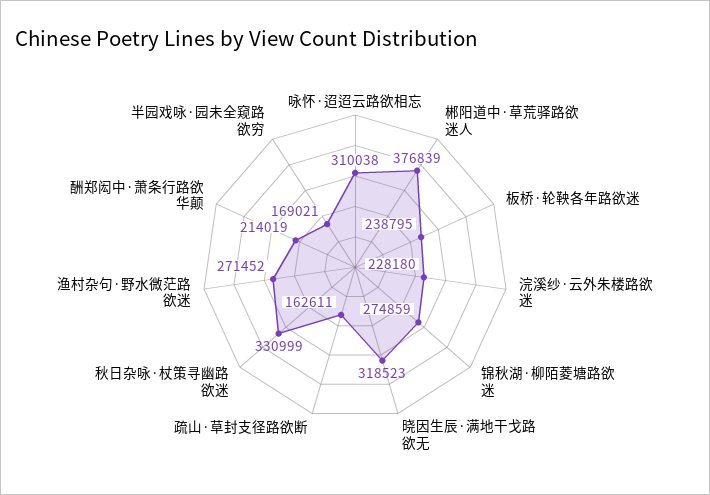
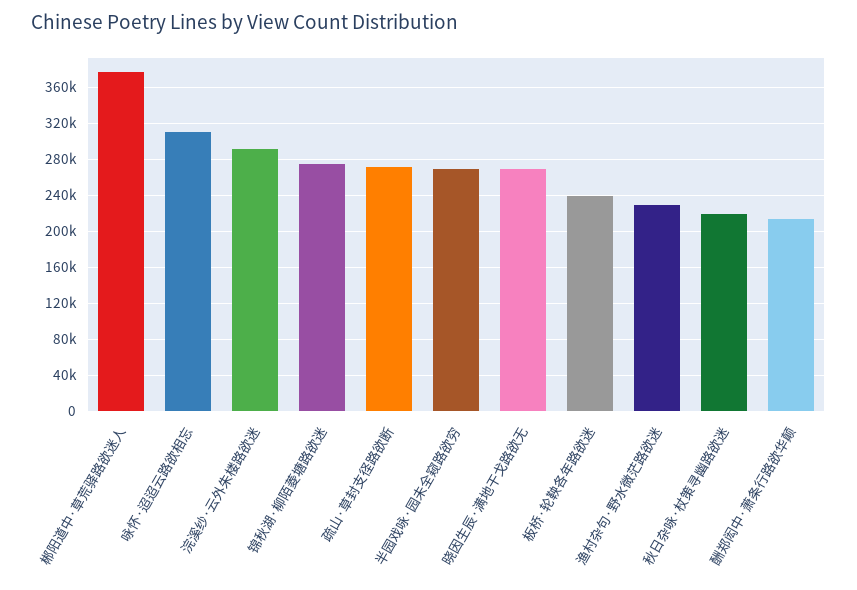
  {
    "咏怀·迢迢云路欲相忘": 310038,
    "郴阳道中·草荒驿路欲迷人": 376839,
    "板桥·轮鞅各年路欲迷": 238795,
-   "浣溪纱·云外朱楼路欲迷": 228180,
+   "浣溪纱·云外朱楼路欲迷": 290000,
    "锦秋湖·柳陌菱塘路欲迷": 274859,
-   "晓因生辰·满地干戈路欲无": 318523,
+   "晓因生辰·满地干戈路欲无": 270000,
-   "疏山·草封支径路欲断": 162611,
+   "疏山·草封支径路欲断": 270000,
-   "秋日杂咏·杖策寻幽路欲迷": 330999,
+   "秋日杂咏·杖策寻幽路欲迷": 220000,
-   "渔村杂句·野水微茫路欲迷": 271452,
+   "渔村杂句·野水微茫路欲迷": 230000,
    "酬郑闳中·萧条行路欲华颠": 214019,
-   "半园戏咏·园未全窥路欲穷": 169021
+   "半园戏咏·园未全窥路欲穷": 270000
  }

